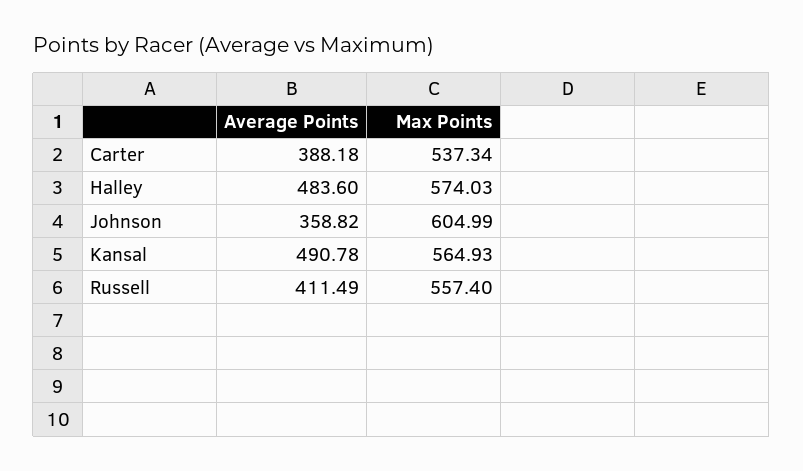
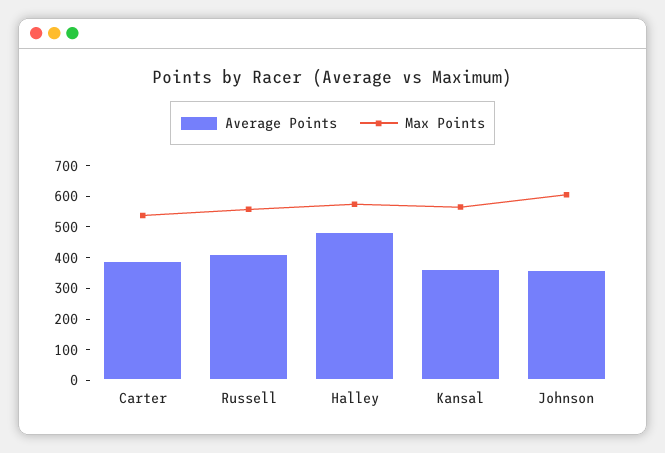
  {
    "Average Points": {
      "Carter": 388.18,
      "Halley": 483.6,
      "Johnson": 358.82,
-     "Kansal": 490.78,
+     "Kansal": 350,
      "Russell": 411.49
    },
    "Max Points": {
      "Carter": 537.34,
      "Halley": 574.03,
      "Johnson": 604.99,
      "Kansal": 564.93,
      "Russell": 557.4
    }
  }

